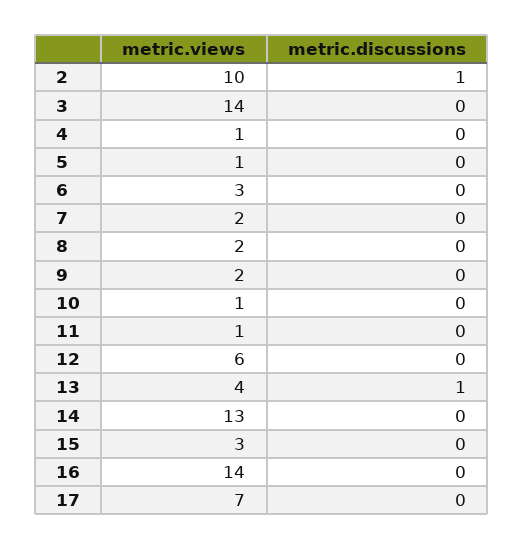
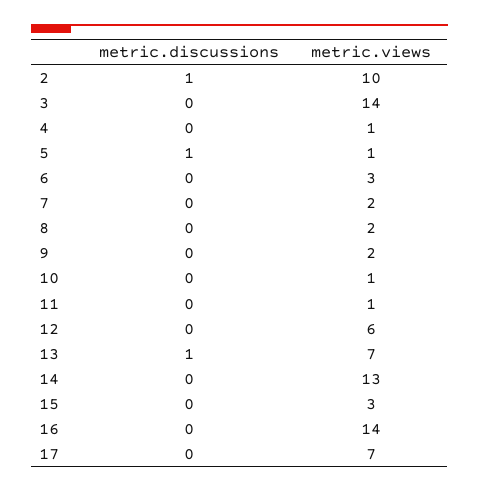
  {
    "metric.views": {
      "2": 10,
      "3": 14,
      "4": 1,
      "5": 1,
      "6": 3,
      "7": 2,
      "8": 2,
      "9": 2,
      "10": 1,
      "11": 1,
      "12": 6,
-     "13": 4,
+     "13": 7,
      "14": 13,
      "15": 3,
      "16": 14,
      "17": 7
    },
    "metric.discussions": {
      "2": 1,
      "3": 0,
      "4": 0,
-     "5": 0,
+     "5": 1,
      "6": 0,
      "7": 0,
      "8": 0,
      "9": 0,
      "10": 0,
      "11": 0,
      "12": 0,
      "13": 1,
      "14": 0,
      "15": 0,
      "16": 0,
      "17": 0
    }
  }

